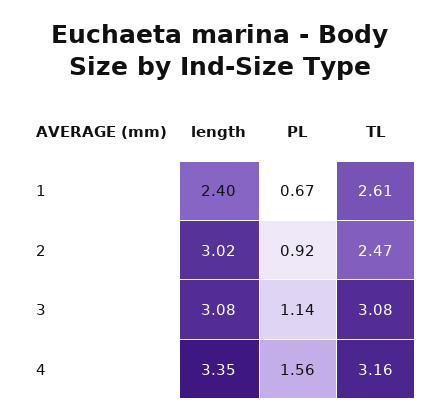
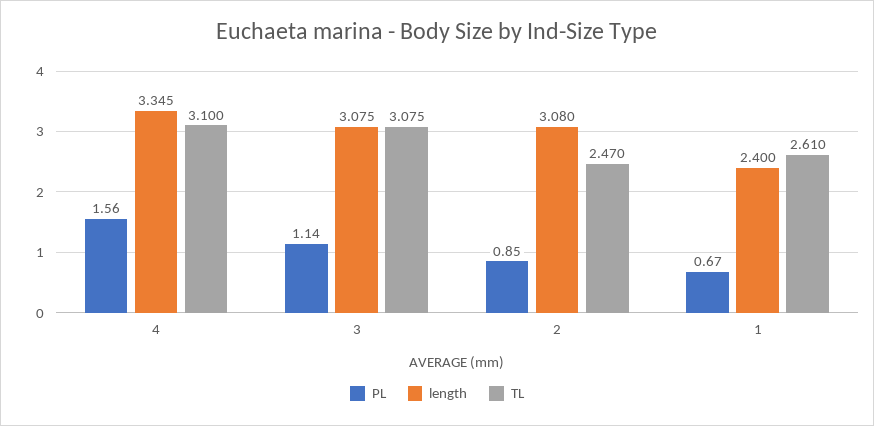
  {
    "length": {
      "1": 2.4,
-     "2": 3.02,
+     "2": 3.08,
      "3": 3.075,
      "4": 3.345
    },
    "PL": {
      "1": 0.67,
-     "2": 0.92,
+     "2": 0.85,
      "3": 1.14,
      "4": 1.56
    },
    "TL": {
      "1": 2.61,
      "2": 2.47,
      "3": 3.075,
-     "4": 3.16
+     "4": 3.1
    }
  }

